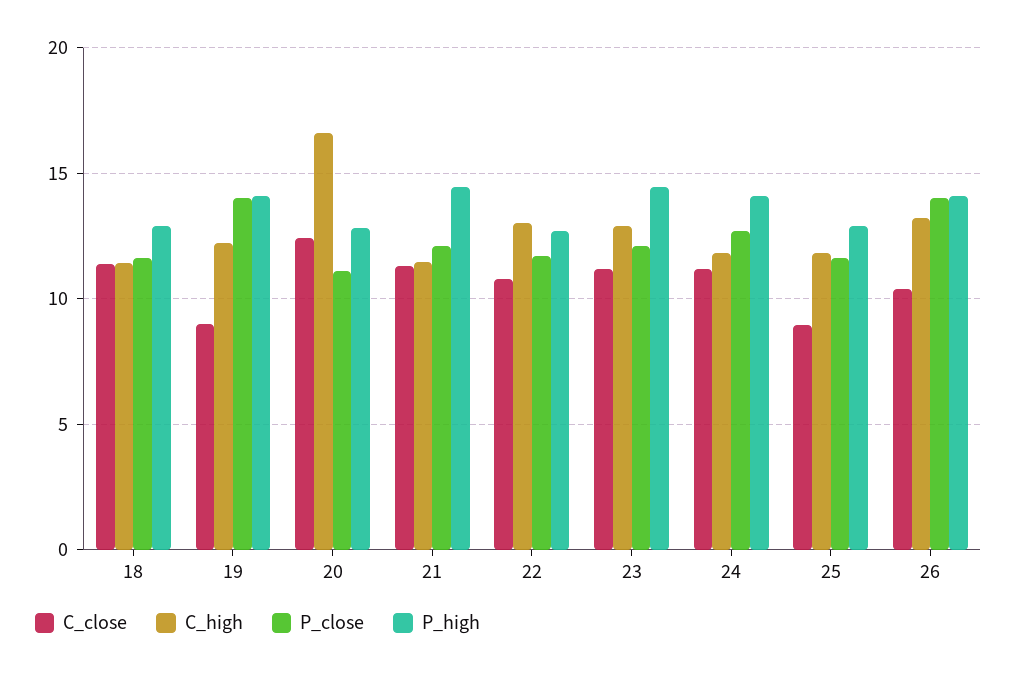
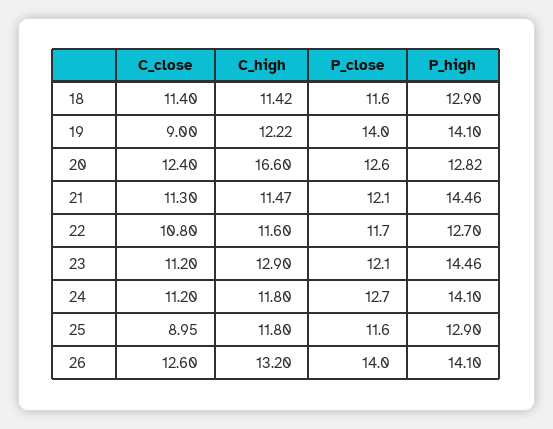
  {
    "C_close": {
      "18": 11.4,
      "19": 9,
      "20": 12.4,
      "21": 11.3,
      "22": 10.8,
      "23": 11.2,
      "24": 11.2,
      "25": 8.95,
-     "26": 10.5
+     "26": 12.6
    },
    "C_high": {
      "18": 11.42,
      "19": 12.22,
      "20": 16.6,
      "21": 11.47,
-     "22": 13,
+     "22": 11.6,
      "23": 12.9,
      "24": 11.8,
      "25": 11.8,
      "26": 13.2
    },
    "P_close": {
      "18": 11.6,
      "19": 14,
-     "20": 11,
+     "20": 12.6,
      "21": 12.1,
      "22": 11.7,
      "23": 12.1,
      "24": 12.7,
      "25": 11.6,
      "26": 14
    },
    "P_high": {
      "18": 12.9,
      "19": 14.1,
      "20": 12.82,
      "21": 14.46,
      "22": 12.7,
      "23": 14.46,
      "24": 14.1,
      "25": 12.9,
      "26": 14.1
    }
  }

